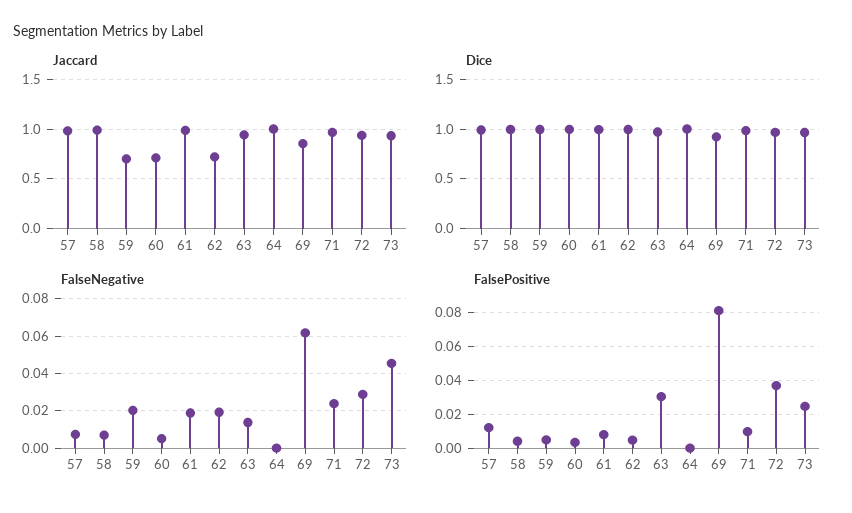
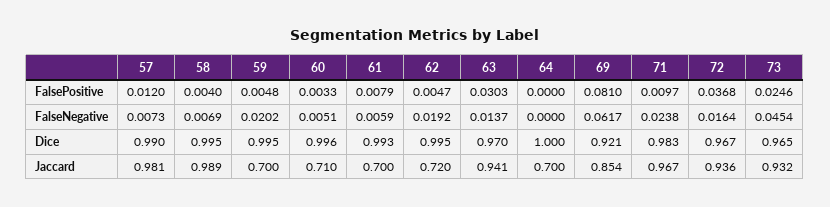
  {
    "Jaccard": {
      "57": 0.981,
      "58": 0.989,
      "59": 0.7,
      "60": 0.71,
-     "61": 1,
+     "61": 0.7,
      "62": 0.72,
      "63": 0.941,
-     "64": 1,
+     "64": 0.7,
      "69": 0.854,
      "71": 0.967,
      "72": 0.936,
      "73": 0.932
    },
    "Dice": {
      "57": 0.99,
      "58": 0.995,
      "59": 0.995,
      "60": 0.996,
      "61": 0.993,
      "62": 0.995,
      "63": 0.97,
      "64": 1,
      "69": 0.921,
      "71": 0.983,
      "72": 0.967,
      "73": 0.965
    },
    "FalseNegative": {
      "57": 0.0073,
      "58": 0.0069,
      "59": 0.0202,
      "60": 0.0051,
-     "61": 0.02,
+     "61": 0.0059,
      "62": 0.0192,
      "63": 0.0137,
      "64": 0,
      "69": 0.0617,
      "71": 0.0238,
-     "72": 0.03,
+     "72": 0.0164,
      "73": 0.0454
    },
    "FalsePositive": {
      "57": 0.012,
      "58": 0.004,
      "59": 0.0048,
      "60": 0.0033,
      "61": 0.0079,
      "62": 0.0047,
      "63": 0.0303,
      "64": 0,
      "69": 0.081,
      "71": 0.0097,
      "72": 0.0368,
      "73": 0.0246
    }
  }

